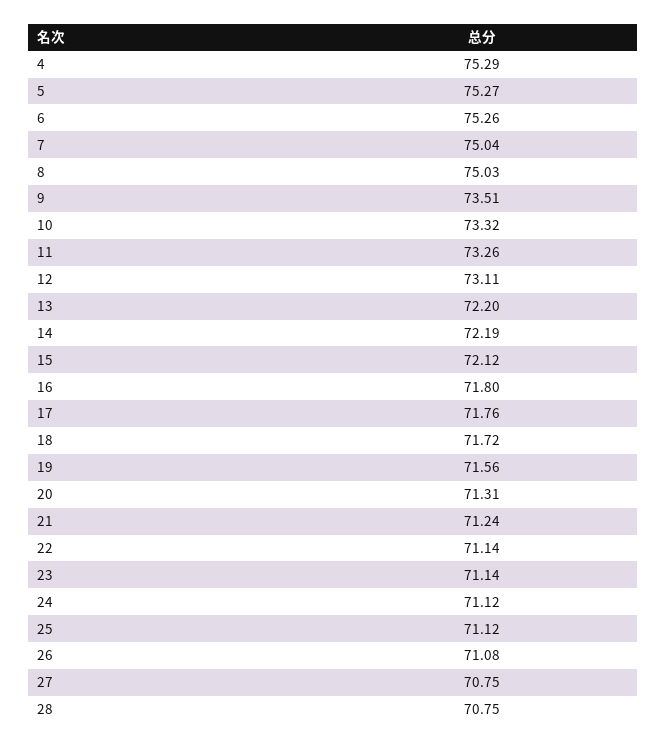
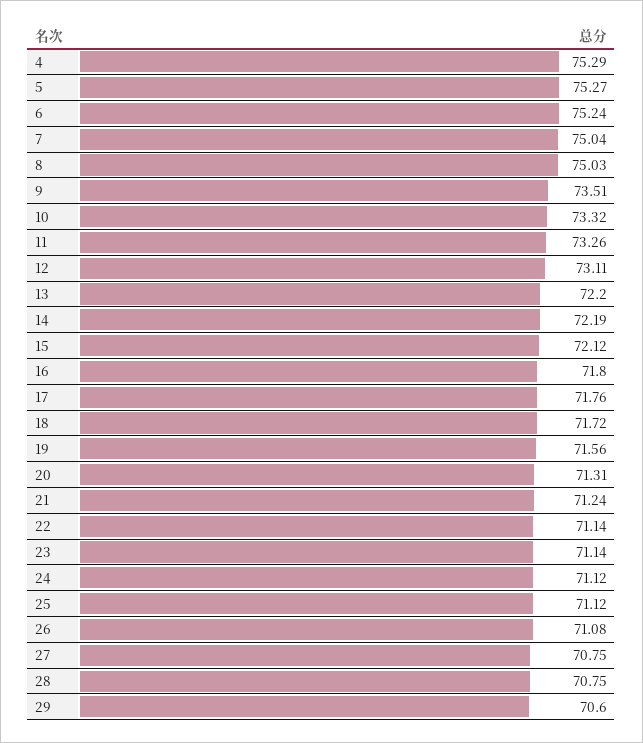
  {
    "4": 75.29,
    "5": 75.27,
-   "6": 75.26,
+   "6": 75.24,
    "7": 75.04,
    "8": 75.03,
    "9": 73.51,
    "10": 73.32,
    "11": 73.26,
    "12": 73.11,
    "13": 72.2,
    "14": 72.19,
    "15": 72.12,
    "16": 71.8,
    "17": 71.76,
    "18": 71.72,
    "19": 71.56,
    "20": 71.31,
    "21": 71.24,
    "22": 71.14,
    "23": 71.14,
    "24": 71.12,
    "25": 71.12,
    "26": 71.08,
    "27": 70.75,
-   "28": 70.75
+   "28": 70.75,
+   "29": 70.6
  }

